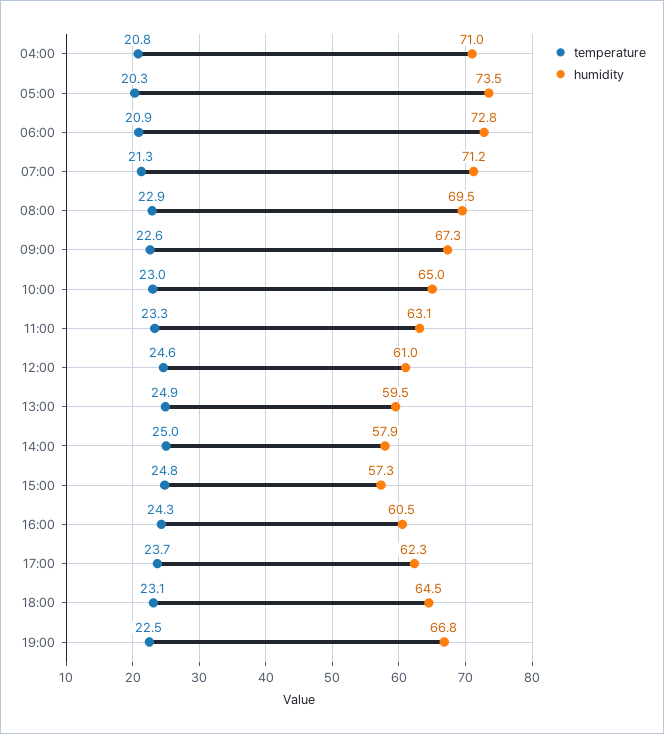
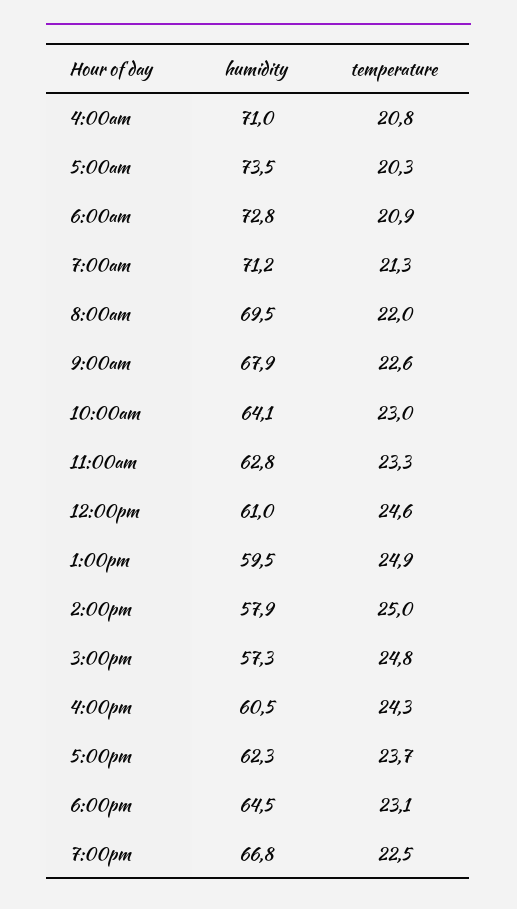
  {
    "temperature": {
      "04:00": 20.8,
      "05:00": 20.3,
      "06:00": 20.9,
      "07:00": 21.3,
-     "08:00": 22.9,
+     "08:00": 22,
      "09:00": 22.6,
      "10:00": 23,
      "11:00": 23.3,
      "12:00": 24.6,
      "13:00": 24.9,
      "14:00": 25,
      "15:00": 24.8,
      "16:00": 24.3,
      "17:00": 23.7,
      "18:00": 23.1,
      "19:00": 22.5
    },
    "humidity": {
      "04:00": 71,
      "05:00": 73.5,
      "06:00": 72.8,
      "07:00": 71.2,
      "08:00": 69.5,
-     "09:00": 67.3,
+     "09:00": 67.9,
-     "10:00": 65,
+     "10:00": 64.1,
-     "11:00": 63.1,
+     "11:00": 62.8,
      "12:00": 61,
      "13:00": 59.5,
      "14:00": 57.9,
      "15:00": 57.3,
      "16:00": 60.5,
      "17:00": 62.3,
      "18:00": 64.5,
      "19:00": 66.8
    }
  }

